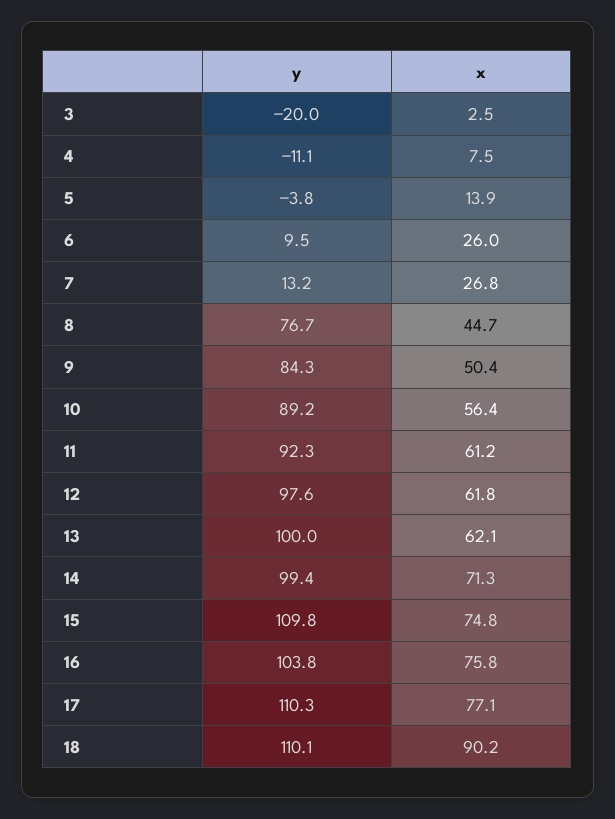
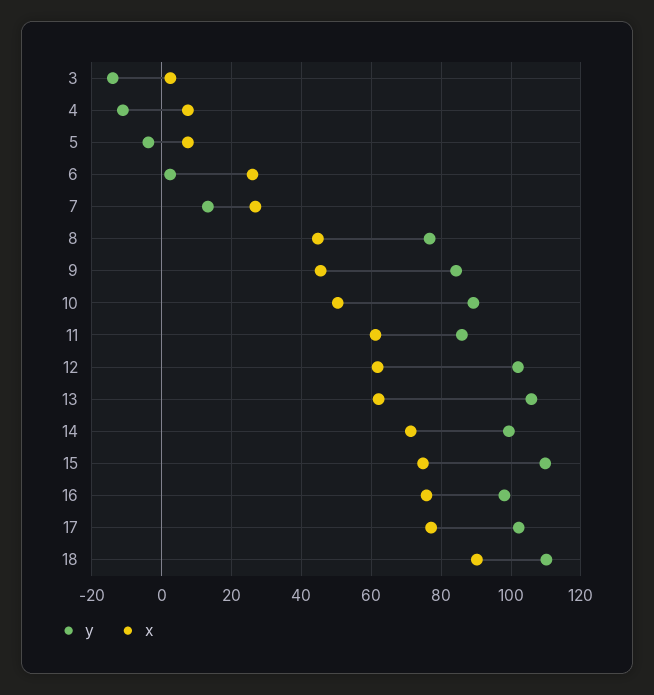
  {
    "y": {
-     "3": -20,
+     "3": -14,
      "4": -11.1,
      "5": -3.8,
-     "6": 9.5,
+     "6": 2,
      "7": 13.2,
      "8": 76.7,
      "9": 84.3,
      "10": 89.2,
-     "11": 92.3,
+     "11": 86,
-     "12": 97.6,
+     "12": 102,
-     "13": 100,
+     "13": 106,
      "14": 99.4,
      "15": 109.8,
-     "16": 103.8,
+     "16": 98,
-     "17": 110.3,
+     "17": 102,
      "18": 110.1
    },
    "x": {
      "3": 2.5,
      "4": 7.5,
-     "5": 13.9,
+     "5": 8,
      "6": 26,
      "7": 26.8,
      "8": 44.7,
-     "9": 50.4,
+     "9": 46,
-     "10": 56.4,
+     "10": 50,
      "11": 61.2,
      "12": 61.8,
      "13": 62.1,
      "14": 71.3,
      "15": 74.8,
      "16": 75.8,
      "17": 77.1,
      "18": 90.2
    }
  }

